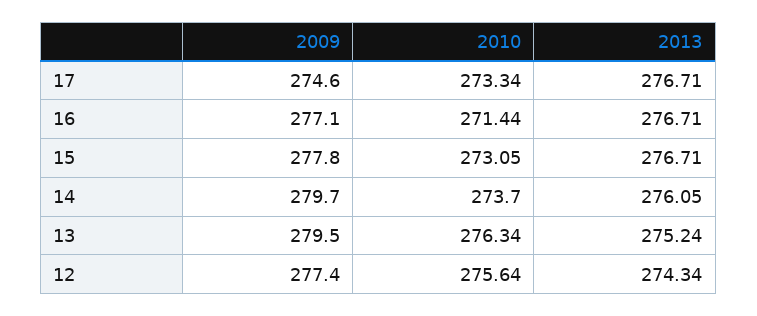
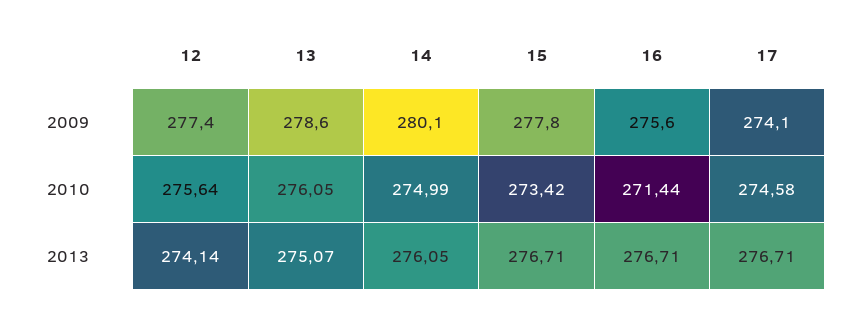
  {
    "2009": {
-     "17": 274.6,
+     "17": 274.1,
-     "16": 277.1,
+     "16": 275.6,
      "15": 277.8,
-     "14": 279.7,
+     "14": 280.1,
-     "13": 279.5,
+     "13": 278.6,
      "12": 277.4
    },
    "2010": {
-     "17": 273.34,
+     "17": 274.58,
      "16": 271.44,
-     "15": 273.05,
+     "15": 273.42,
-     "14": 273.7,
+     "14": 274.99,
-     "13": 276.34,
+     "13": 276.05,
      "12": 275.64
    },
    "2013": {
      "17": 276.71,
      "16": 276.71,
      "15": 276.71,
      "14": 276.05,
-     "13": 275.24,
+     "13": 275.07,
-     "12": 274.34
+     "12": 274.14
    }
  }

